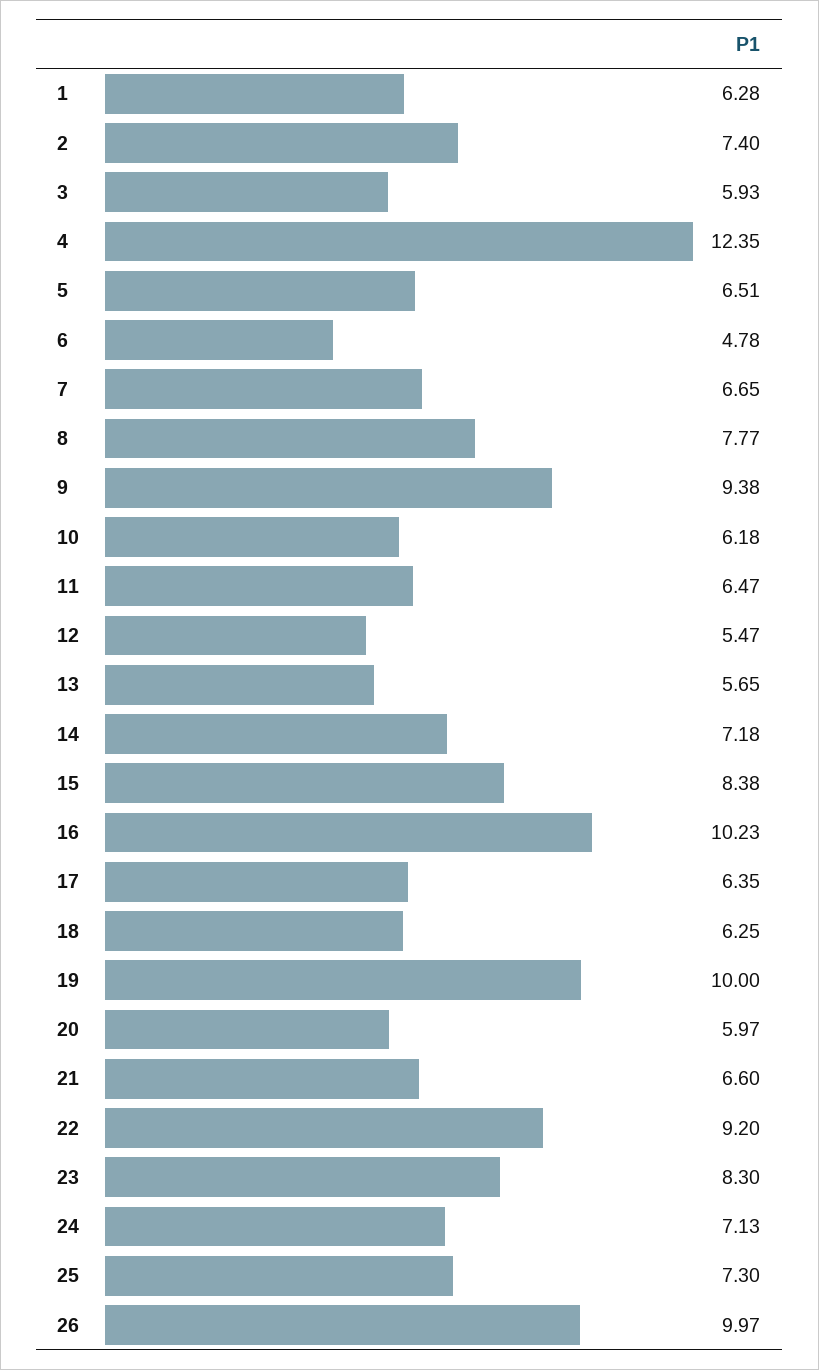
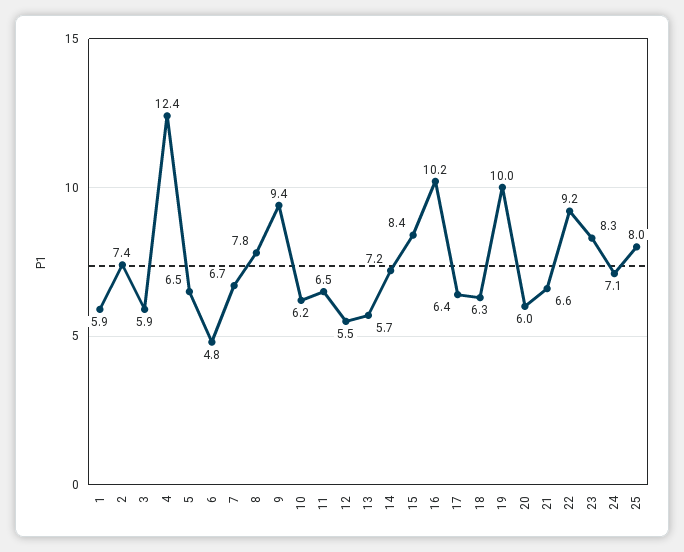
  {
-   "1": 6.28,
+   "1": 5.9,
    "2": 7.4,
    "3": 5.93,
    "4": 12.35,
    "5": 6.51,
    "6": 4.78,
    "7": 6.65,
    "8": 7.77,
    "9": 9.38,
    "10": 6.18,
    "11": 6.47,
    "12": 5.47,
    "13": 5.65,
    "14": 7.18,
    "15": 8.38,
    "16": 10.23,
    "17": 6.35,
    "18": 6.25,
    "19": 10,
    "20": 5.97,
    "21": 6.6,
    "22": 9.2,
    "23": 8.3,
    "24": 7.13,
-   "25": 7.3,
+   "25": 8
-   "26": 9.97
  }

